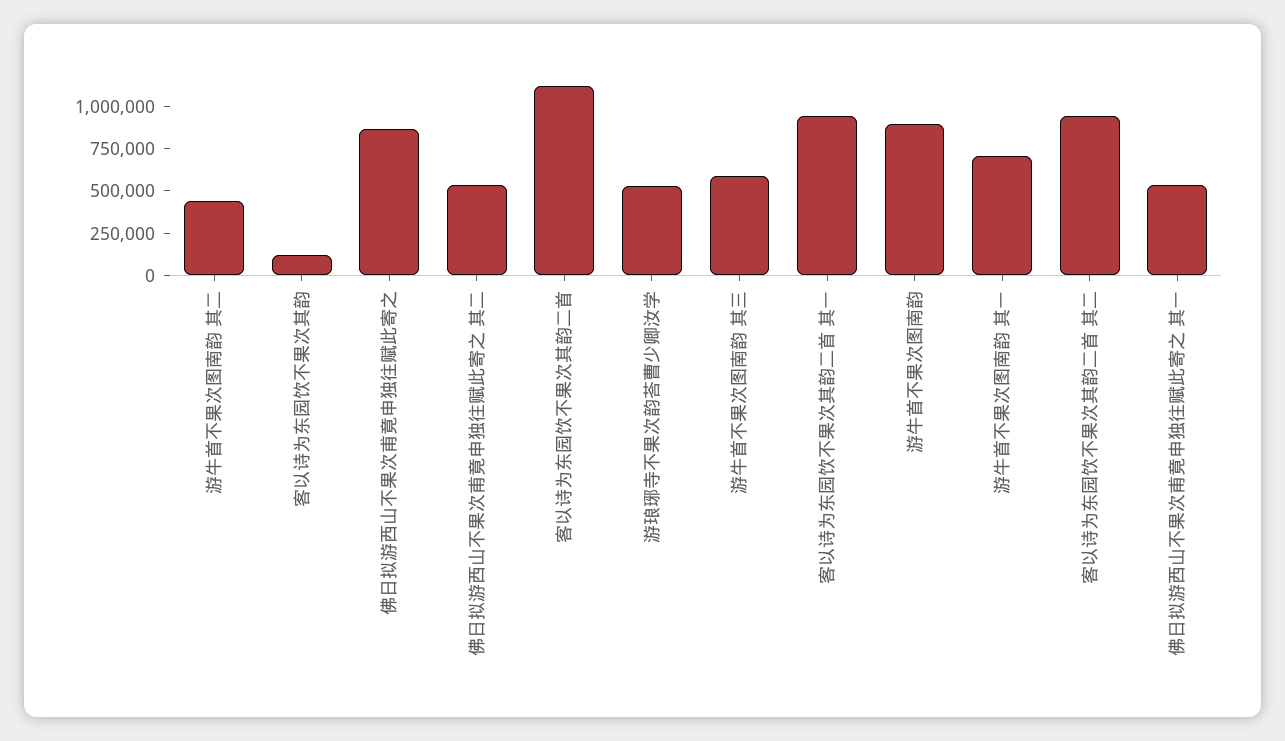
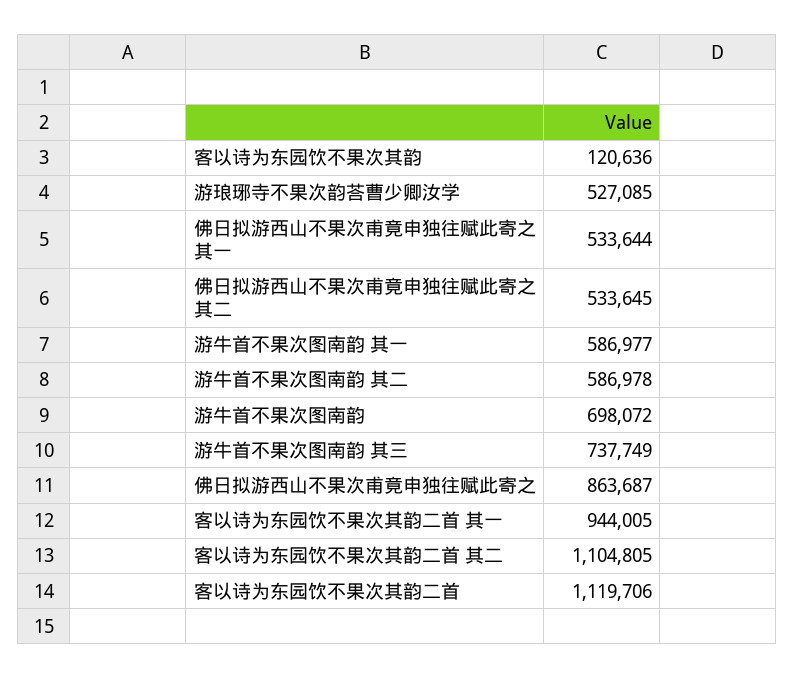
  {
-   "游牛首不果次图南韵 其二": 450000,
+   "游牛首不果次图南韵 其二": 586978,
    "客以诗为东园饮不果次其韵": 120636,
    "佛日拟游西山不果次甫竟申独往赋此寄之": 863687,
    "佛日拟游西山不果次甫竟申独往赋此寄之 其二": 533645,
    "客以诗为东园饮不果次其韵二首": 1119706,
    "游琅琊寺不果次韵荅曹少卿汝学": 527085,
-   "游牛首不果次图南韵 其三": 600000,
+   "游牛首不果次图南韵 其三": 737749,
    "客以诗为东园饮不果次其韵二首 其一": 944005,
-   "游牛首不果次图南韵": 900000,
+   "游牛首不果次图南韵": 698072,
-   "游牛首不果次图南韵 其一": 700000,
+   "游牛首不果次图南韵 其一": 586977,
-   "客以诗为东园饮不果次其韵二首 其二": 950000,
+   "客以诗为东园饮不果次其韵二首 其二": 1104805,
    "佛日拟游西山不果次甫竟申独往赋此寄之 其一": 533644
  }

